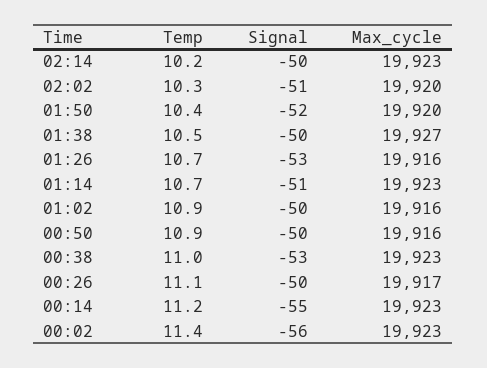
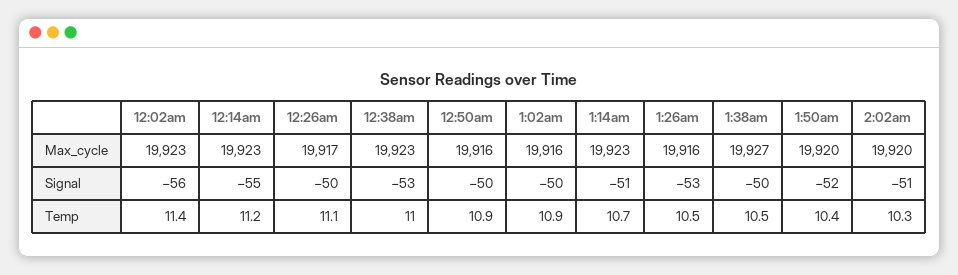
  {
    "Temp": {
-     "02:14": 10.2,
      "02:02": 10.3,
      "01:50": 10.4,
      "01:38": 10.5,
-     "01:26": 10.7,
+     "01:26": 10.5,
      "01:14": 10.7,
      "01:02": 10.9,
      "00:50": 10.9,
      "00:38": 11,
      "00:26": 11.1,
      "00:14": 11.2,
      "00:02": 11.4
    },
    "Signal": {
-     "02:14": -50,
      "02:02": -51,
      "01:50": -52,
      "01:38": -50,
      "01:26": -53,
      "01:14": -51,
      "01:02": -50,
      "00:50": -50,
      "00:38": -53,
      "00:26": -50,
      "00:14": -55,
      "00:02": -56
    },
    "Max_cycle": {
-     "02:14": 19923,
      "02:02": 19920,
      "01:50": 19920,
      "01:38": 19927,
      "01:26": 19916,
      "01:14": 19923,
      "01:02": 19916,
      "00:50": 19916,
      "00:38": 19923,
      "00:26": 19917,
      "00:14": 19923,
      "00:02": 19923
    }
  }

